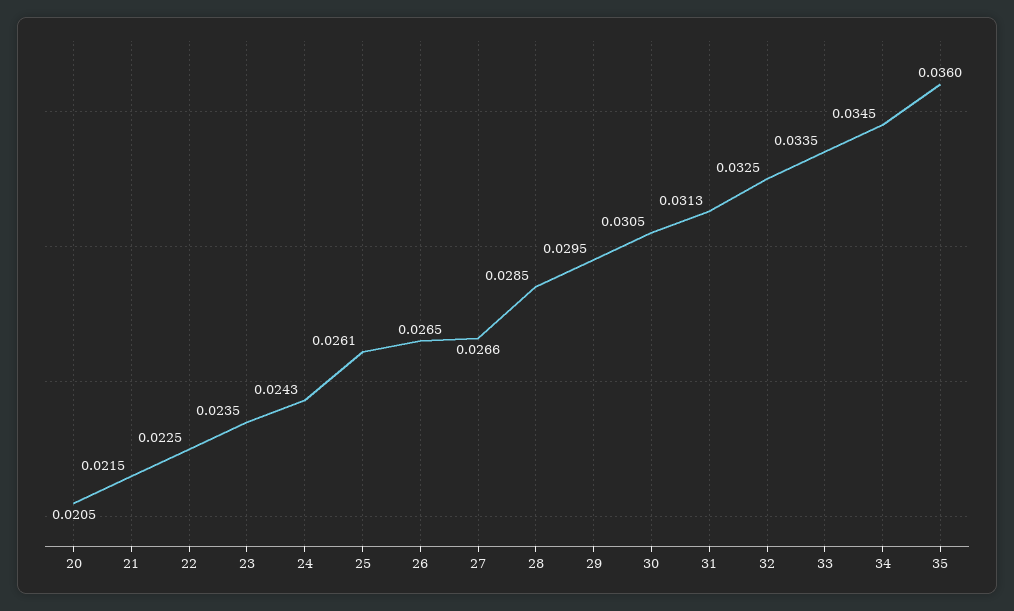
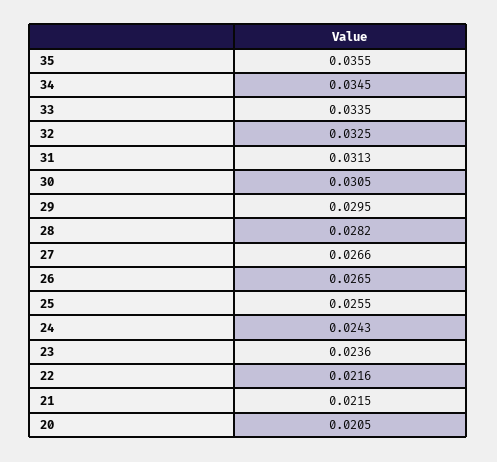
  {
    "20": 0.0205,
    "21": 0.0215,
-   "22": 0.0225,
+   "22": 0.0216,
-   "23": 0.0235,
+   "23": 0.0236,
    "24": 0.0243,
-   "25": 0.0261,
+   "25": 0.0255,
    "26": 0.0265,
    "27": 0.0266,
-   "28": 0.0285,
+   "28": 0.0282,
    "29": 0.0295,
    "30": 0.0305,
    "31": 0.0313,
    "32": 0.0325,
    "33": 0.0335,
    "34": 0.0345,
-   "35": 0.036
+   "35": 0.0355
  }

